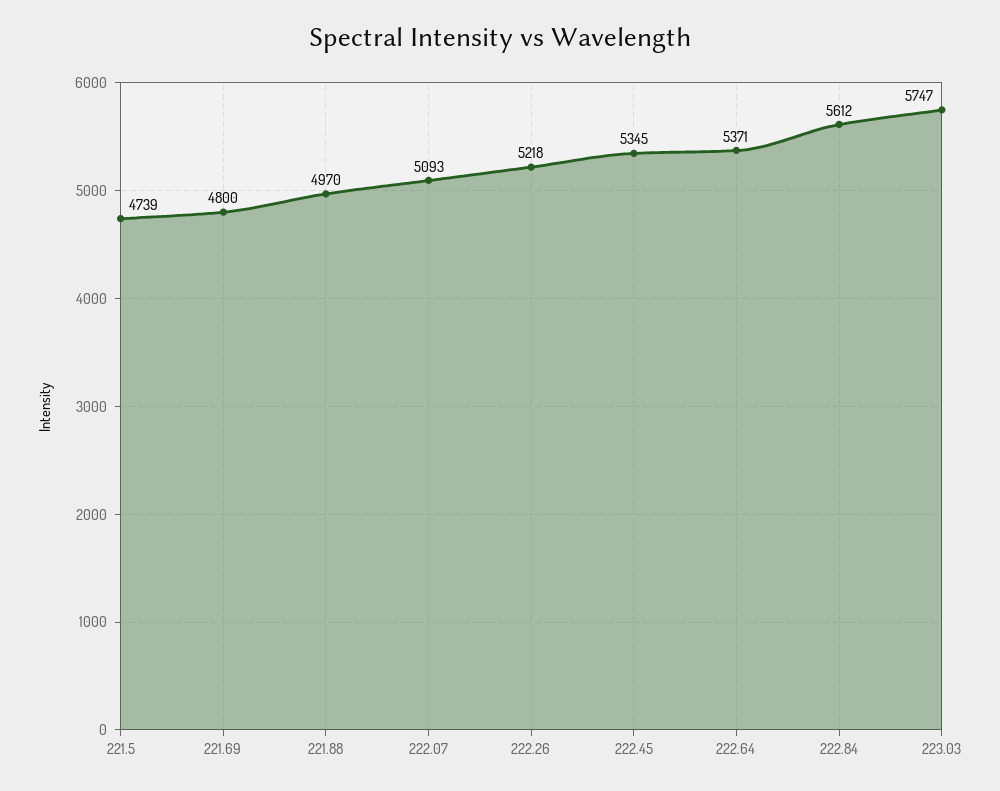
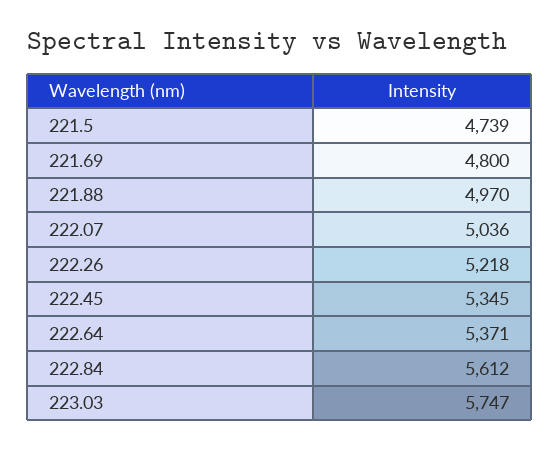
  {
    "221.5": 4739,
    "221.69": 4800,
    "221.88": 4970,
-   "222.07": 5093,
+   "222.07": 5036,
    "222.26": 5218,
    "222.45": 5345,
    "222.64": 5371,
    "222.84": 5612,
    "223.03": 5747
  }

